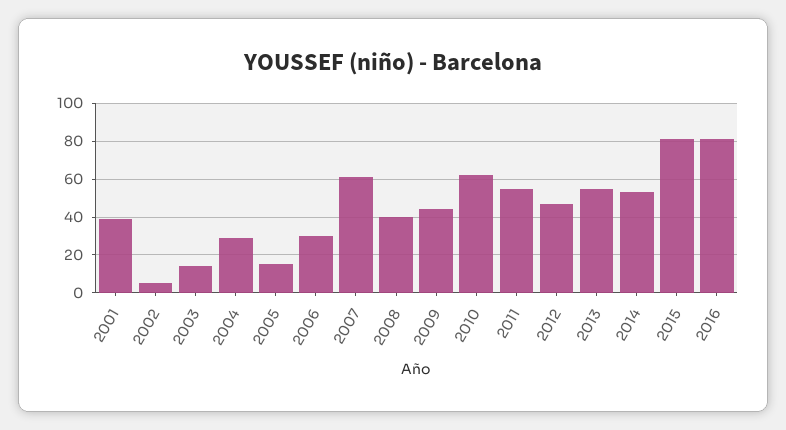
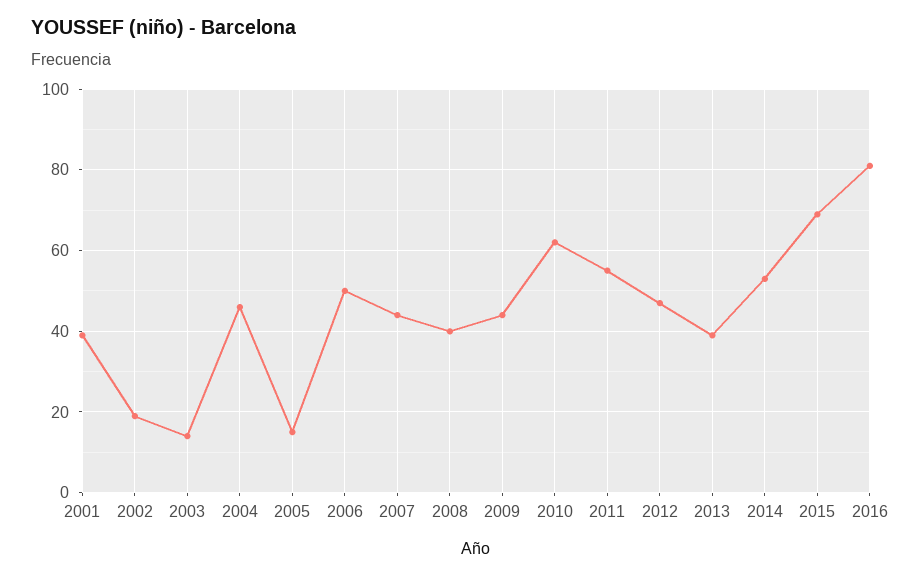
  {
    "2001": 40,
-   "2002": 5,
+   "2002": 20,
    "2003": 15,
-   "2004": 30,
+   "2004": 45,
    "2005": 15,
-   "2006": 30,
+   "2006": 50,
-   "2007": 60,
+   "2007": 45,
    "2008": 40,
    "2009": 45,
    "2010": 60,
    "2011": 55,
    "2012": 45,
-   "2013": 55,
+   "2013": 40,
    "2014": 55,
-   "2015": 80,
+   "2015": 70,
    "2016": 80
  }

